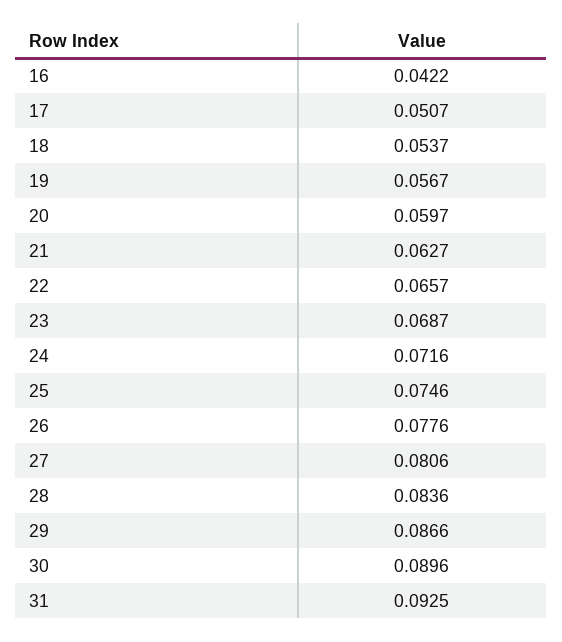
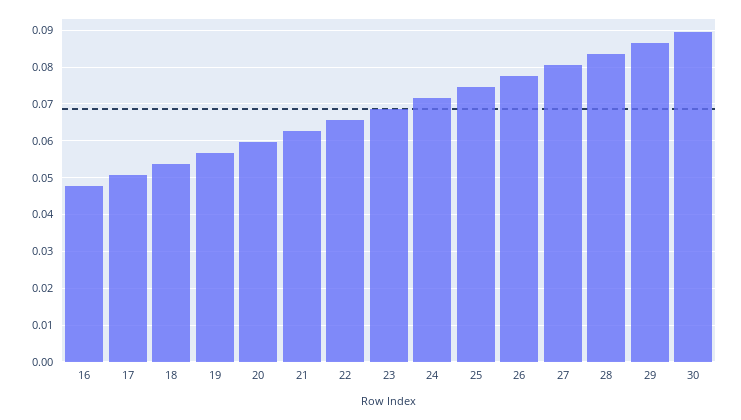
  {
-   "16": 0.0422,
+   "16": 0.048,
    "17": 0.0507,
    "18": 0.0537,
    "19": 0.0567,
    "20": 0.0597,
    "21": 0.0627,
    "22": 0.0657,
    "23": 0.0687,
    "24": 0.0716,
    "25": 0.0746,
    "26": 0.0776,
    "27": 0.0806,
    "28": 0.0836,
    "29": 0.0866,
-   "30": 0.0896,
+   "30": 0.0896
-   "31": 0.0925
  }

